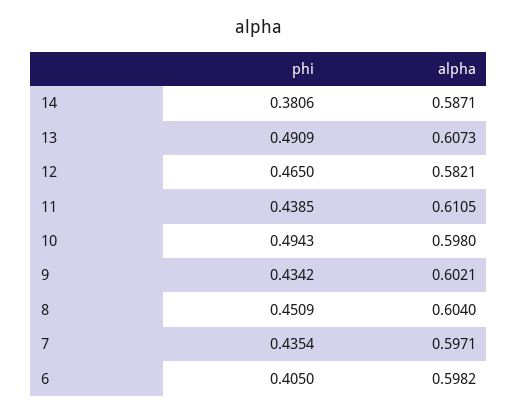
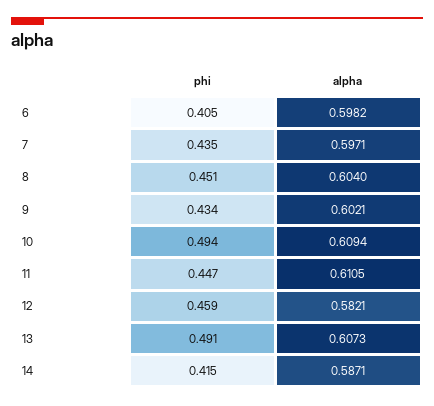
  {
    "phi": {
-     "14": 0.3806,
+     "14": 0.415,
      "13": 0.4909,
-     "12": 0.465,
+     "12": 0.459,
-     "11": 0.4385,
+     "11": 0.447,
      "10": 0.4943,
      "9": 0.4342,
      "8": 0.4509,
      "7": 0.4354,
      "6": 0.405
    },
    "alpha": {
      "14": 0.5871,
      "13": 0.6073,
      "12": 0.5821,
      "11": 0.6105,
-     "10": 0.598,
+     "10": 0.6094,
      "9": 0.6021,
      "8": 0.604,
      "7": 0.5971,
      "6": 0.5982
    }
  }

